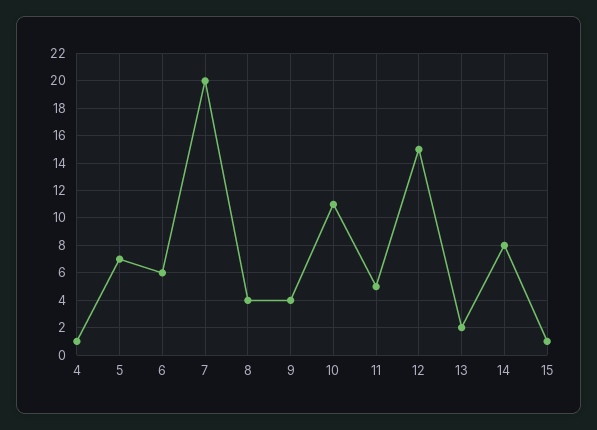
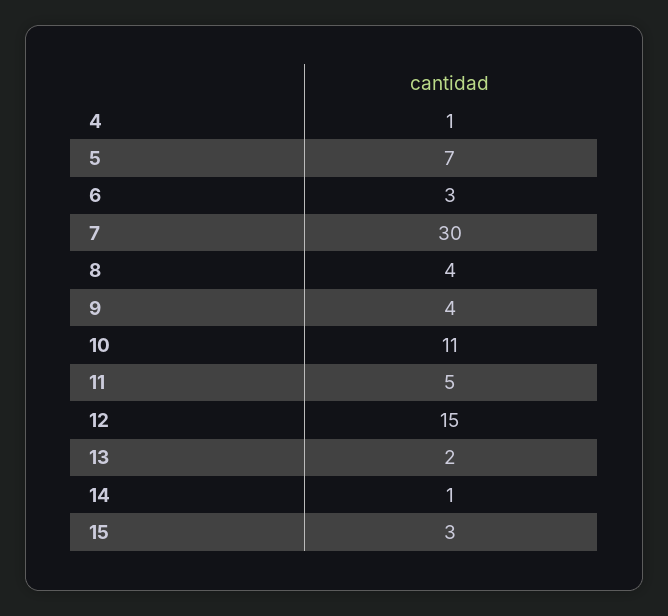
  {
    "4": 1,
    "5": 7,
-   "6": 6,
+   "6": 3,
-   "7": 20,
+   "7": 30,
    "8": 4,
    "9": 4,
    "10": 11,
    "11": 5,
    "12": 15,
    "13": 2,
-   "14": 8,
+   "14": 1,
-   "15": 1
+   "15": 3
  }

